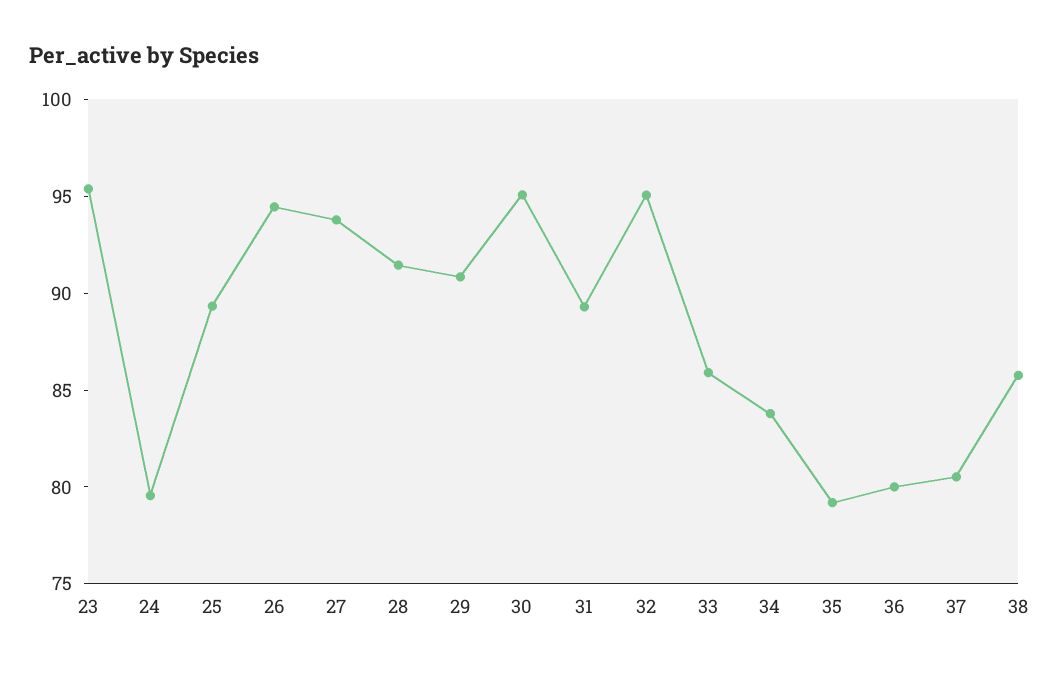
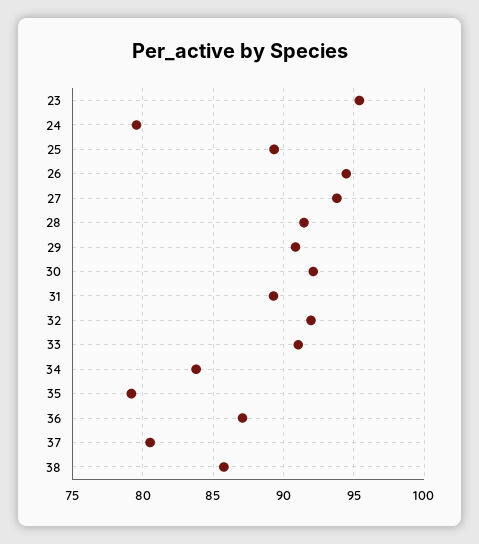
  {
    "23": 95.5,
    "24": 79.5,
    "25": 89.5,
    "26": 94.5,
    "27": 94,
    "28": 91.5,
    "29": 91,
-   "30": 95,
+   "30": 92,
    "31": 89.5,
-   "32": 95,
+   "32": 92,
-   "33": 86,
+   "33": 91,
    "34": 84,
    "35": 79,
-   "36": 80,
+   "36": 87,
    "37": 80.5,
    "38": 86
  }

